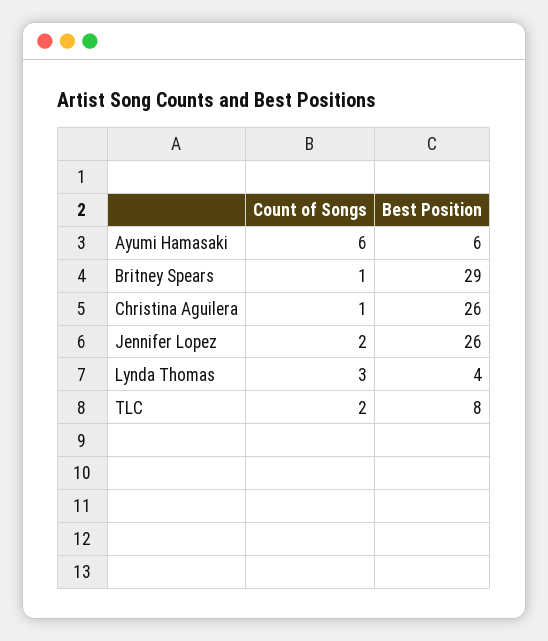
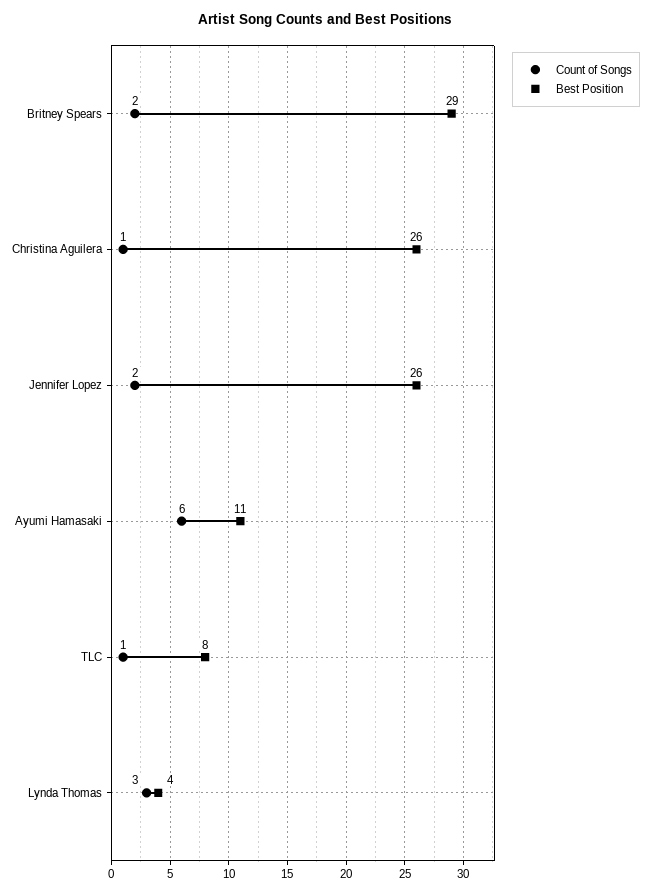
  {
    "Count of Songs": {
      "Ayumi Hamasaki": 6,
-     "Britney Spears": 1,
+     "Britney Spears": 2,
      "Christina Aguilera": 1,
      "Jennifer Lopez": 2,
      "Lynda Thomas": 3,
-     "TLC": 2
+     "TLC": 1
    },
    "Best Position": {
-     "Ayumi Hamasaki": 6,
+     "Ayumi Hamasaki": 11,
      "Britney Spears": 29,
      "Christina Aguilera": 26,
      "Jennifer Lopez": 26,
      "Lynda Thomas": 4,
      "TLC": 8
    }
  }

